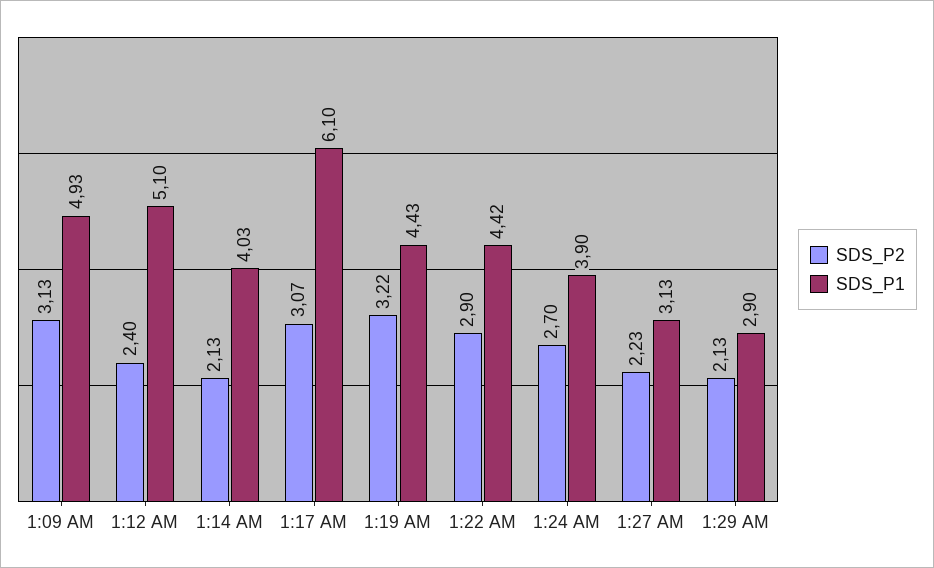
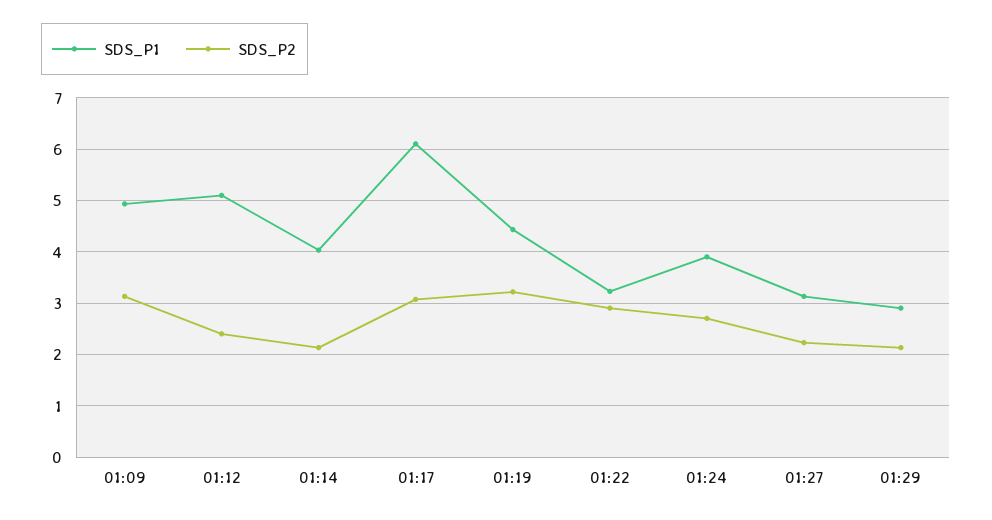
  {
    "SDS_P2": {
      "1:09 AM": 3.13,
      "1:12 AM": 2.4,
      "1:14 AM": 2.13,
      "1:17 AM": 3.07,
      "1:19 AM": 3.22,
      "1:22 AM": 2.9,
      "1:24 AM": 2.7,
      "1:27 AM": 2.23,
      "1:29 AM": 2.13
    },
    "SDS_P1": {
      "1:09 AM": 4.93,
      "1:12 AM": 5.1,
      "1:14 AM": 4.03,
      "1:17 AM": 6.1,
      "1:19 AM": 4.43,
-     "1:22 AM": 4.42,
+     "1:22 AM": 3.2,
      "1:24 AM": 3.9,
      "1:27 AM": 3.13,
      "1:29 AM": 2.9
    }
  }

